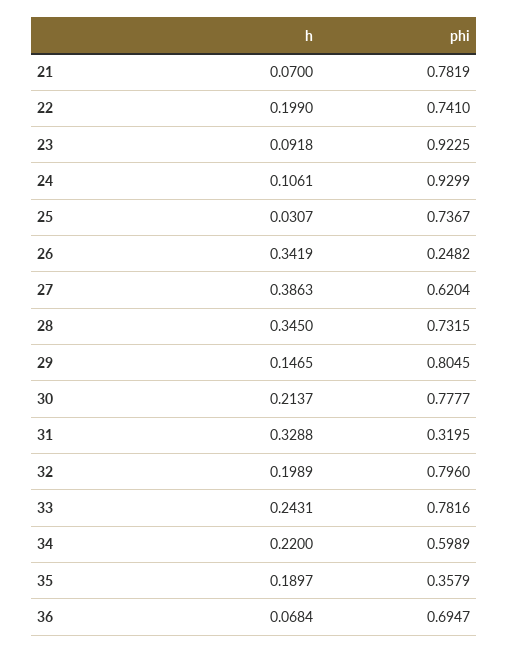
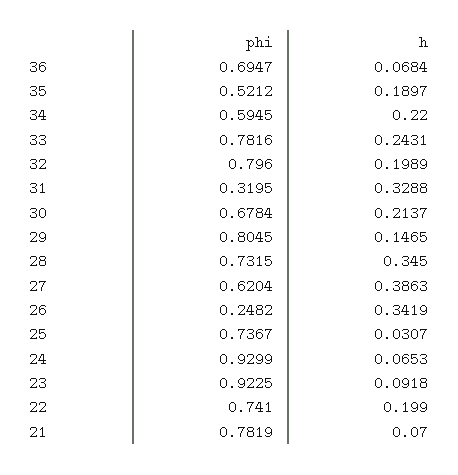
  {
    "h": {
      "21": 0.07,
      "22": 0.199,
      "23": 0.0918,
-     "24": 0.1061,
+     "24": 0.0653,
      "25": 0.0307,
      "26": 0.3419,
      "27": 0.3863,
      "28": 0.345,
      "29": 0.1465,
      "30": 0.2137,
      "31": 0.3288,
      "32": 0.1989,
      "33": 0.2431,
      "34": 0.22,
      "35": 0.1897,
      "36": 0.0684
    },
    "phi": {
      "21": 0.7819,
      "22": 0.741,
      "23": 0.9225,
      "24": 0.9299,
      "25": 0.7367,
      "26": 0.2482,
      "27": 0.6204,
      "28": 0.7315,
      "29": 0.8045,
-     "30": 0.7777,
+     "30": 0.6784,
      "31": 0.3195,
      "32": 0.796,
      "33": 0.7816,
-     "34": 0.5989,
+     "34": 0.5945,
-     "35": 0.3579,
+     "35": 0.5212,
      "36": 0.6947
    }
  }

